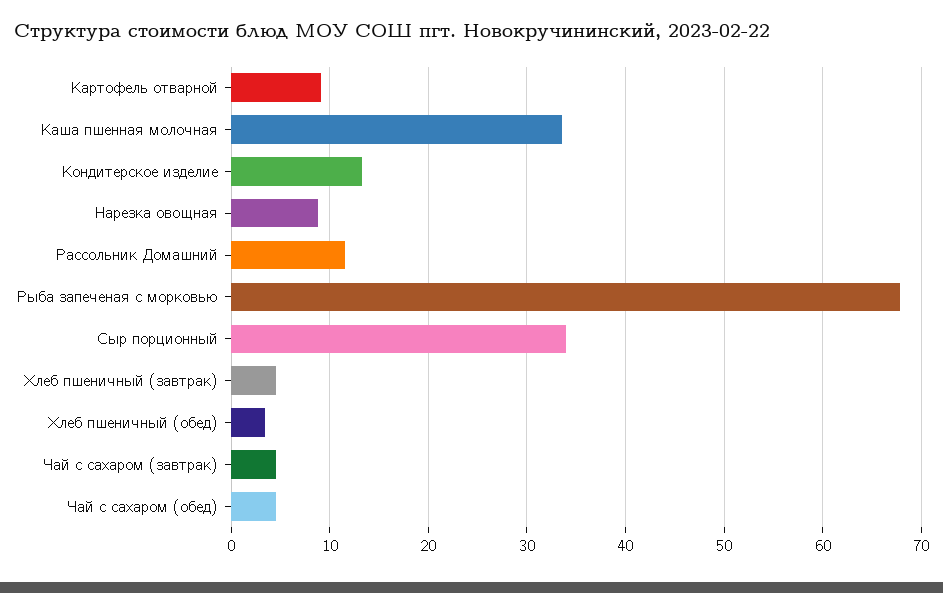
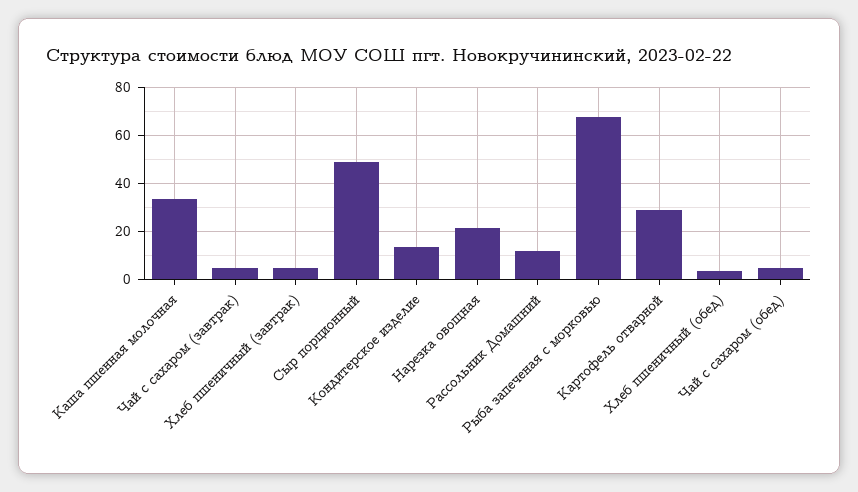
  {
-   "Картофель отварной": 9,
+   "Картофель отварной": 30,
    "Каша пшенная молочная": 34,
    "Кондитерское изделие": 13,
-   "Нарезка овощная": 9,
+   "Нарезка овощная": 20,
    "Рассольник Домашний": 12,
    "Рыба запеченая с морковью": 68,
-   "Сыр порционный": 34,
+   "Сыр порционный": 50,
    "Хлеб пшеничный (завтрак)": 5,
    "Хлеб пшеничный (обед)": 3,
    "Чай с сахаром (завтрак)": 5,
    "Чай с сахаром (обед)": 5
  }

